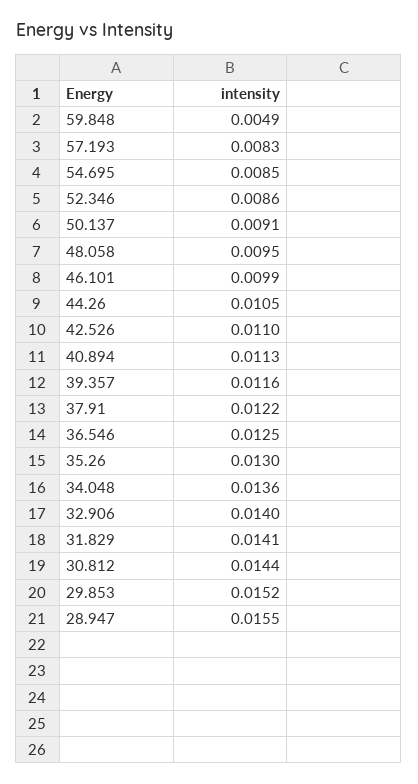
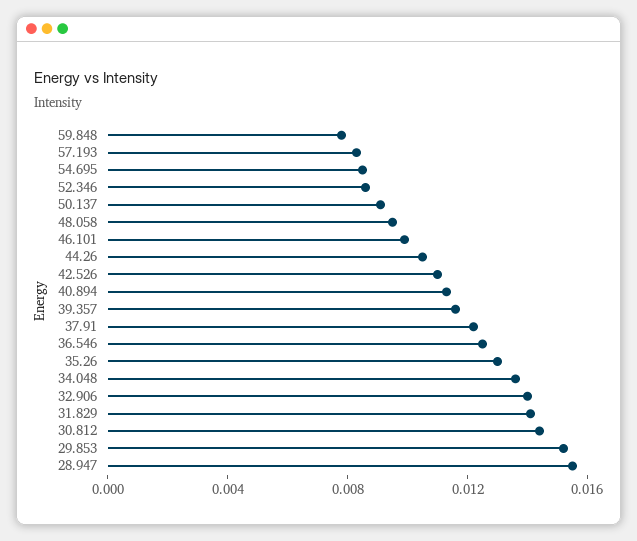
  {
-   "59.848": 0.0049,
+   "59.848": 0.008,
    "57.193": 0.0083,
    "54.695": 0.0085,
    "52.346": 0.0086,
    "50.137": 0.0091,
    "48.058": 0.0095,
    "46.101": 0.0099,
    "44.26": 0.0105,
    "42.526": 0.011,
    "40.894": 0.0113,
    "39.357": 0.0116,
    "37.91": 0.0122,
    "36.546": 0.0125,
    "35.26": 0.013,
    "34.048": 0.0136,
    "32.906": 0.014,
    "31.829": 0.0141,
    "30.812": 0.0144,
    "29.853": 0.0152,
    "28.947": 0.0155
  }

